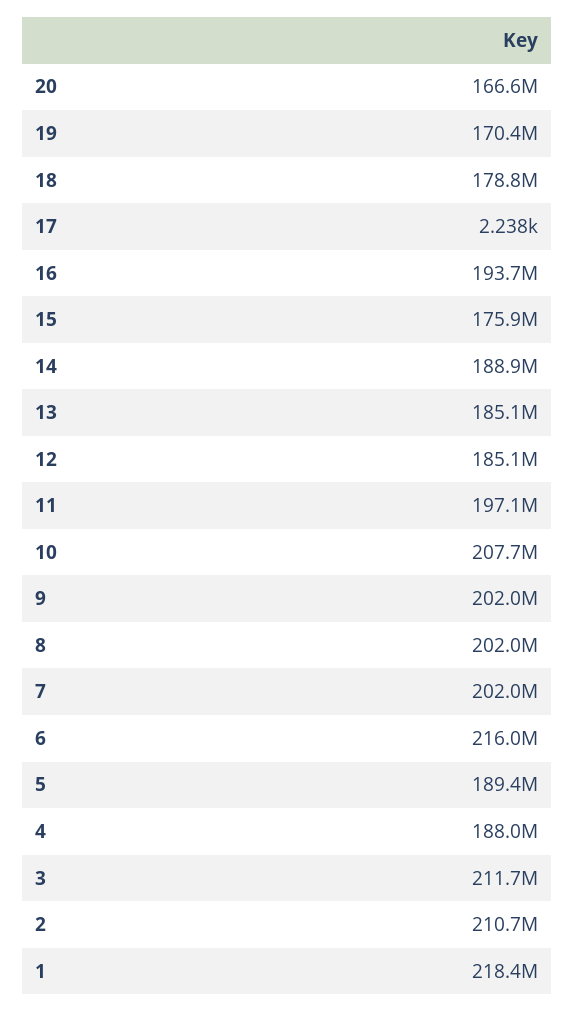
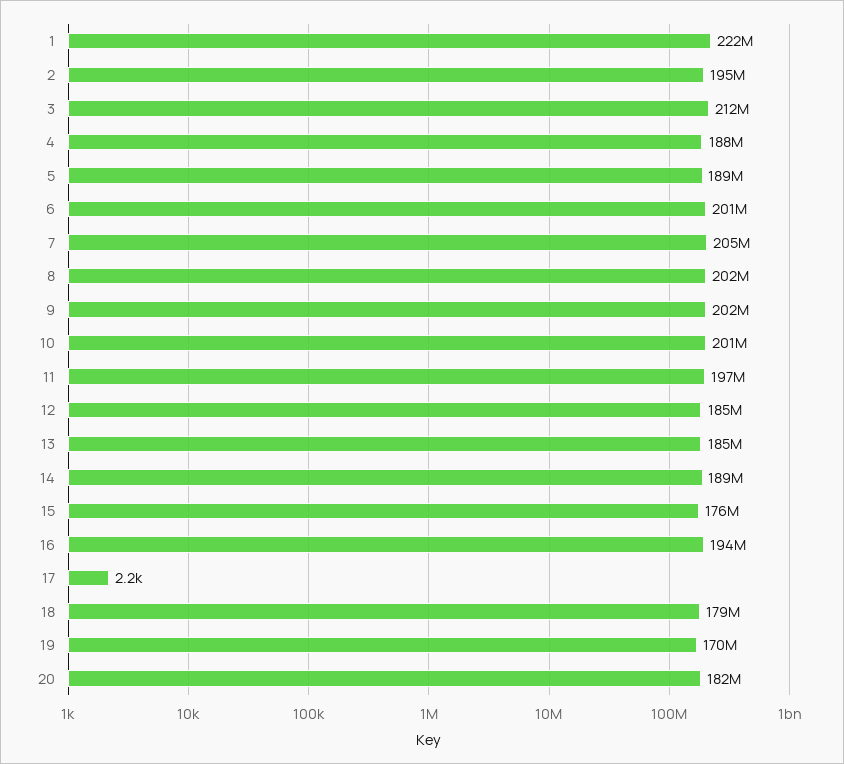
  {
-   "20": 166600000,
+   "20": 182000000,
    "19": 170400000,
    "18": 178800000,
    "17": 2238,
    "16": 193700000,
    "15": 175900000,
    "14": 188900000,
    "13": 185100000,
    "12": 185100000,
    "11": 197100000,
-   "10": 207700000,
+   "10": 201000000,
    "9": 202000000,
    "8": 202000000,
-   "7": 202000000,
+   "7": 205000000,
-   "6": 216000000,
+   "6": 201000000,
    "5": 189400000,
    "4": 188000000,
    "3": 211700000,
-   "2": 210700000,
+   "2": 195000000,
-   "1": 218400000
+   "1": 222000000
  }

